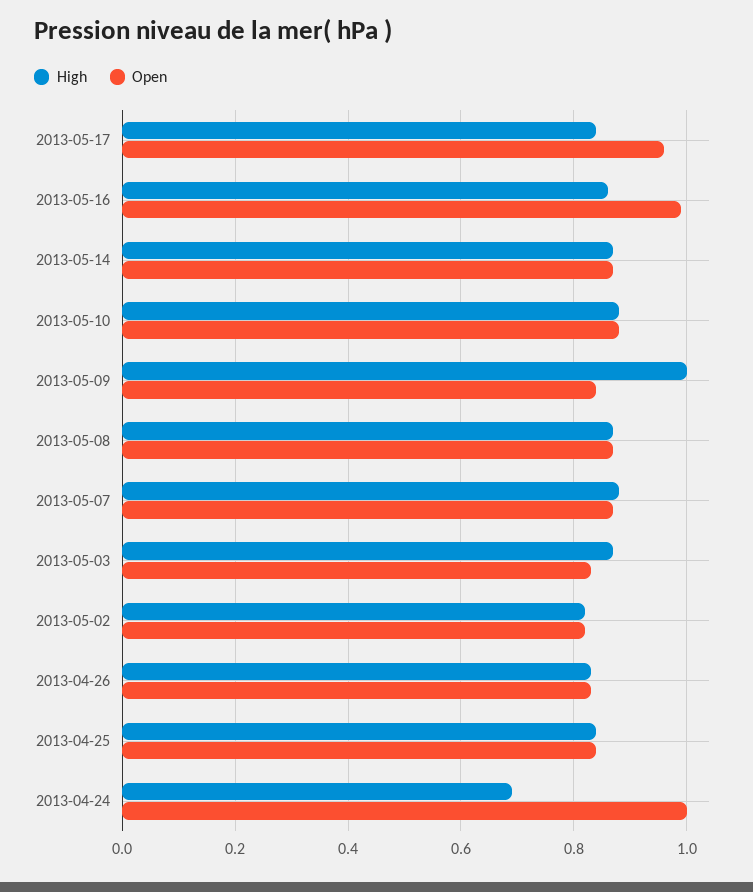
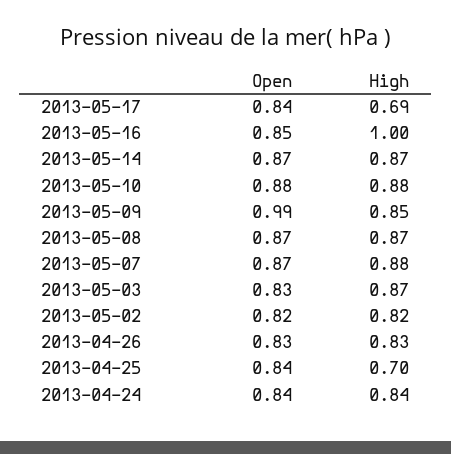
  {
    "High": {
-     "2013-05-17": 0.85,
+     "2013-05-17": 0.69,
-     "2013-05-16": 0.85,
+     "2013-05-16": 1,
      "2013-05-14": 0.87,
      "2013-05-10": 0.88,
-     "2013-05-09": 1,
+     "2013-05-09": 0.85,
      "2013-05-08": 0.87,
      "2013-05-07": 0.88,
      "2013-05-03": 0.87,
      "2013-05-02": 0.82,
      "2013-04-26": 0.83,
-     "2013-04-25": 0.85,
+     "2013-04-25": 0.7,
-     "2013-04-24": 0.7
+     "2013-04-24": 0.84
    },
    "Open": {
-     "2013-05-17": 0.95,
+     "2013-05-17": 0.84,
-     "2013-05-16": 1,
+     "2013-05-16": 0.85,
      "2013-05-14": 0.87,
      "2013-05-10": 0.88,
-     "2013-05-09": 0.85,
+     "2013-05-09": 0.99,
      "2013-05-08": 0.87,
      "2013-05-07": 0.87,
      "2013-05-03": 0.83,
      "2013-05-02": 0.82,
      "2013-04-26": 0.83,
      "2013-04-25": 0.84,
-     "2013-04-24": 1
+     "2013-04-24": 0.84
    }
  }

